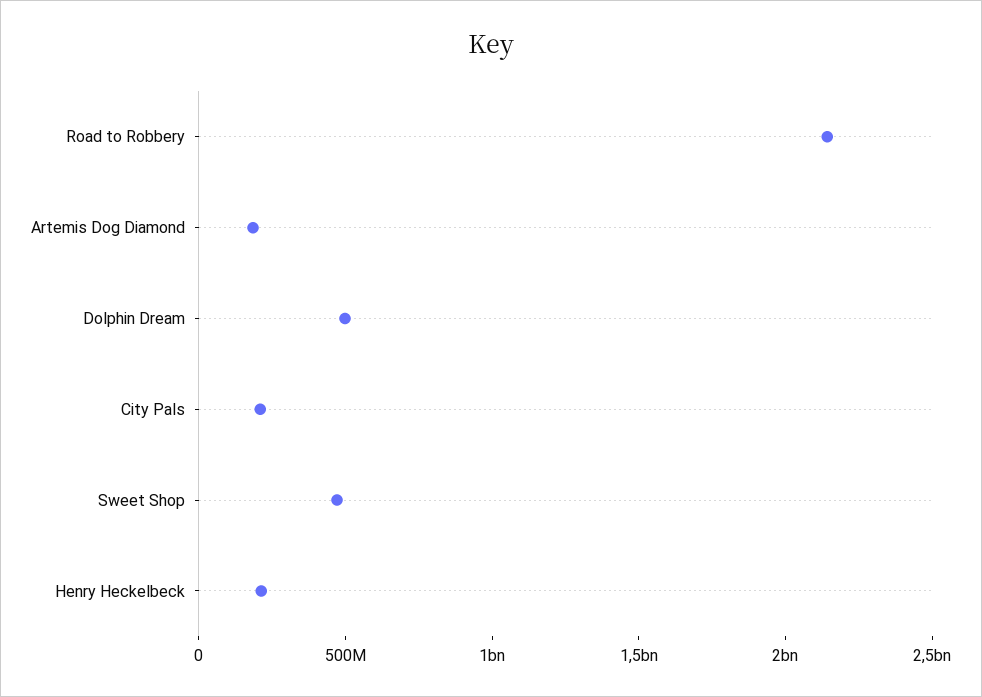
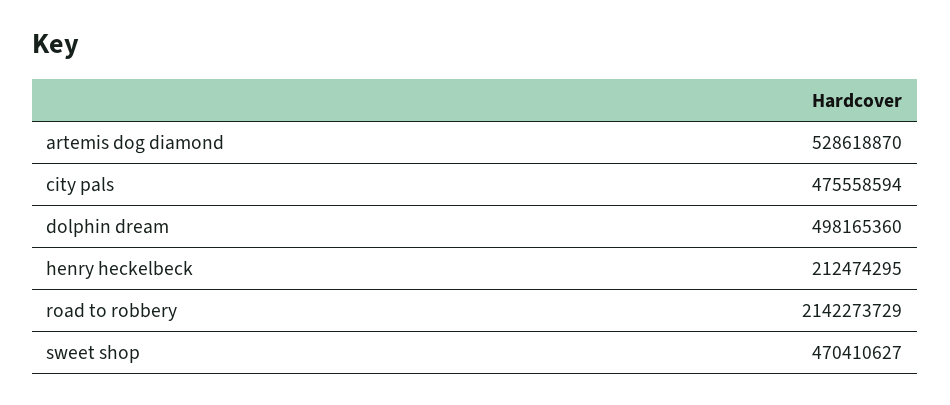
  {
    "Road to Robbery": 2142273729,
-   "Artemis Dog Diamond": 200000000,
+   "Artemis Dog Diamond": 528618870,
    "Dolphin Dream": 498165360,
-   "City Pals": 200000000,
+   "City Pals": 475558594,
    "Sweet Shop": 470410627,
    "Henry Heckelbeck": 212474295
  }

